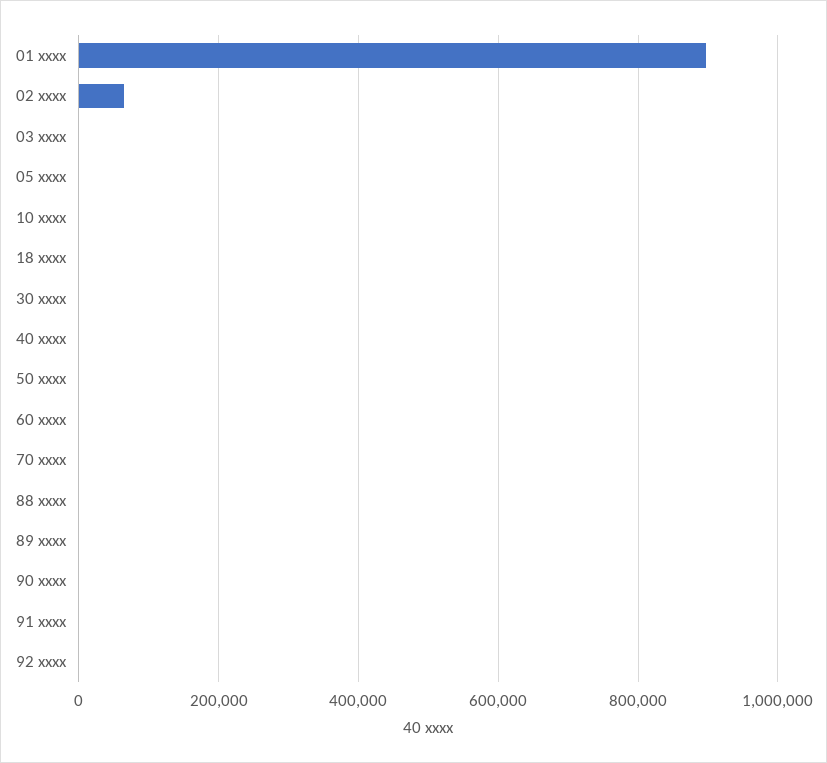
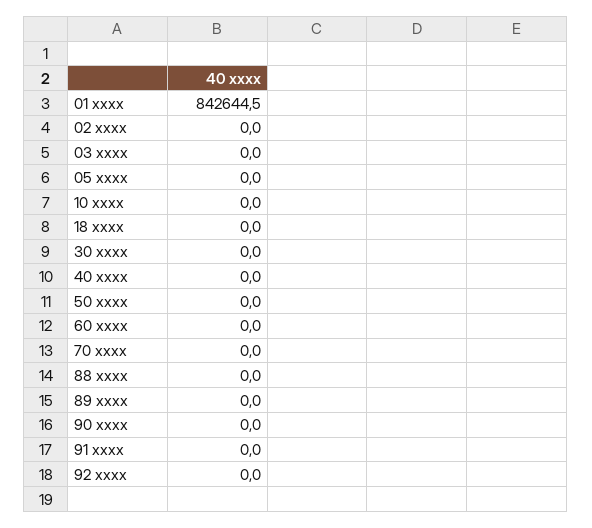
  {
-   "01 xxxx": 900000,
+   "01 xxxx": 842644.5,
-   "02 xxxx": 60000,
+   "02 xxxx": 0,
    "03 xxxx": 0,
    "05 xxxx": 0,
    "10 xxxx": 0,
    "18 xxxx": 0,
    "30 xxxx": 0,
    "40 xxxx": 0,
    "50 xxxx": 0,
    "60 xxxx": 0,
    "70 xxxx": 0,
    "88 xxxx": 0,
    "89 xxxx": 0,
    "90 xxxx": 0,
    "91 xxxx": 0,
    "92 xxxx": 0
  }

